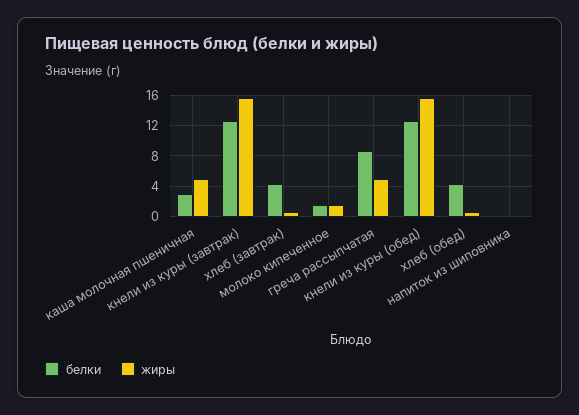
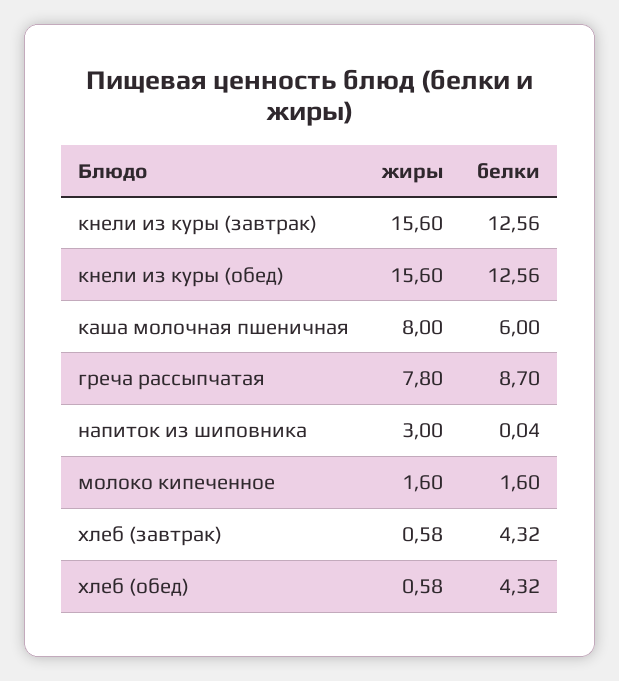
  {
    "белки": {
-     "каша молочная пшеничная": 3,
+     "каша молочная пшеничная": 6,
      "кнели из куры (завтрак)": 12.56,
      "хлеб (завтрак)": 4.32,
      "молоко кипеченное": 1.6,
      "греча рассыпчатая": 8.7,
      "кнели из куры (обед)": 12.56,
      "хлеб (обед)": 4.32,
      "напиток из шиповника": 0.04
    },
    "жиры": {
-     "каша молочная пшеничная": 5,
+     "каша молочная пшеничная": 8,
      "кнели из куры (завтрак)": 15.6,
      "хлеб (завтрак)": 0.58,
      "молоко кипеченное": 1.6,
-     "греча рассыпчатая": 5,
+     "греча рассыпчатая": 7.8,
      "кнели из куры (обед)": 15.6,
      "хлеб (обед)": 0.58,
-     "напиток из шиповника": 0
+     "напиток из шиповника": 3
    }
  }

